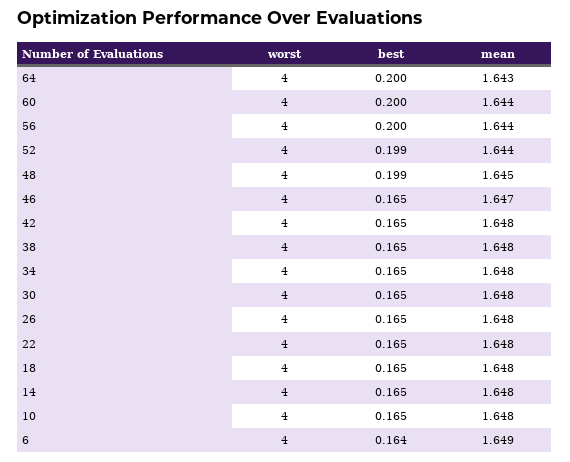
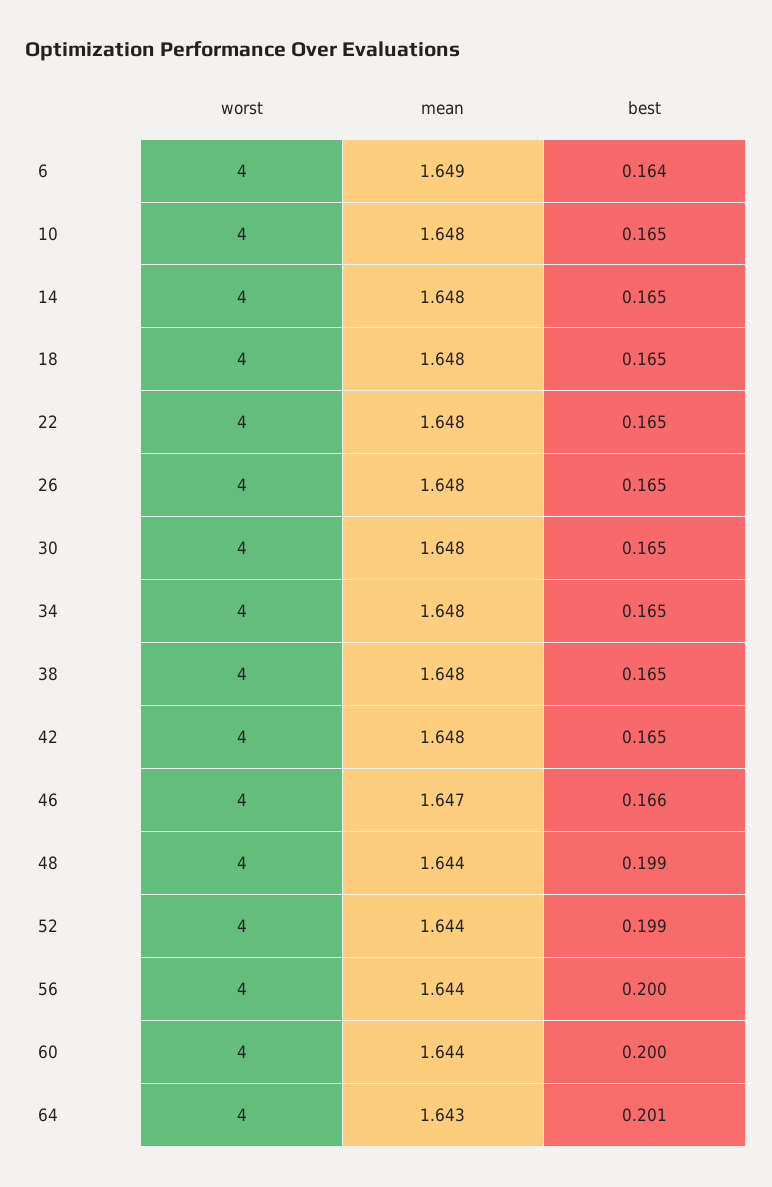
  {
    "worst": {
      "64": 4,
      "60": 4,
      "56": 4,
      "52": 4,
      "48": 4,
      "46": 4,
      "42": 4,
      "38": 4,
      "34": 4,
      "30": 4,
      "26": 4,
      "22": 4,
      "18": 4,
      "14": 4,
      "10": 4,
      "6": 4
    },
    "best": {
-     "64": 0.2,
+     "64": 0.201,
      "60": 0.2,
      "56": 0.2,
      "52": 0.199,
      "48": 0.199,
-     "46": 0.165,
+     "46": 0.166,
      "42": 0.165,
      "38": 0.165,
      "34": 0.165,
      "30": 0.165,
      "26": 0.165,
      "22": 0.165,
      "18": 0.165,
      "14": 0.165,
      "10": 0.165,
      "6": 0.164
    },
    "mean": {
      "64": 1.643,
      "60": 1.644,
      "56": 1.644,
      "52": 1.644,
-     "48": 1.645,
+     "48": 1.644,
      "46": 1.647,
      "42": 1.648,
      "38": 1.648,
      "34": 1.648,
      "30": 1.648,
      "26": 1.648,
      "22": 1.648,
      "18": 1.648,
      "14": 1.648,
      "10": 1.648,
      "6": 1.649
    }
  }

